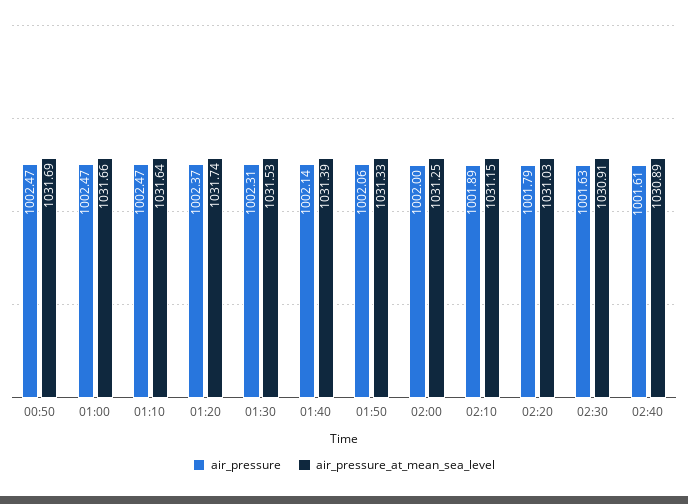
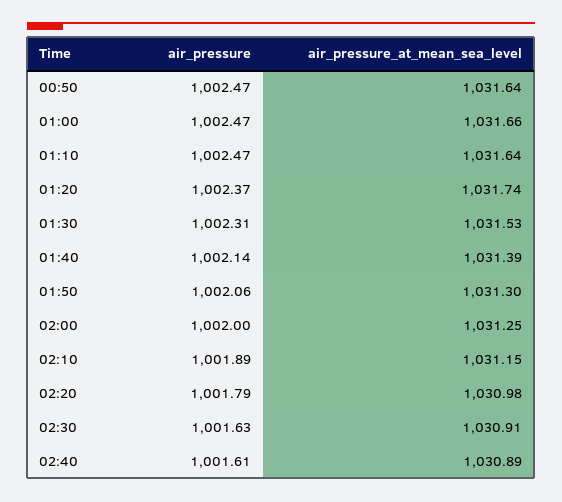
  {
    "air_pressure": {
      "00:50": 1002.47,
      "01:00": 1002.47,
      "01:10": 1002.47,
      "01:20": 1002.37,
      "01:30": 1002.31,
      "01:40": 1002.14,
      "01:50": 1002.06,
      "02:00": 1002,
      "02:10": 1001.89,
      "02:20": 1001.79,
      "02:30": 1001.63,
      "02:40": 1001.61
    },
    "air_pressure_at_mean_sea_level": {
-     "00:50": 1031.69,
+     "00:50": 1031.64,
      "01:00": 1031.66,
      "01:10": 1031.64,
      "01:20": 1031.74,
      "01:30": 1031.53,
      "01:40": 1031.39,
-     "01:50": 1031.33,
+     "01:50": 1031.3,
      "02:00": 1031.25,
      "02:10": 1031.15,
-     "02:20": 1031.03,
+     "02:20": 1030.98,
      "02:30": 1030.91,
      "02:40": 1030.89
    }
  }

